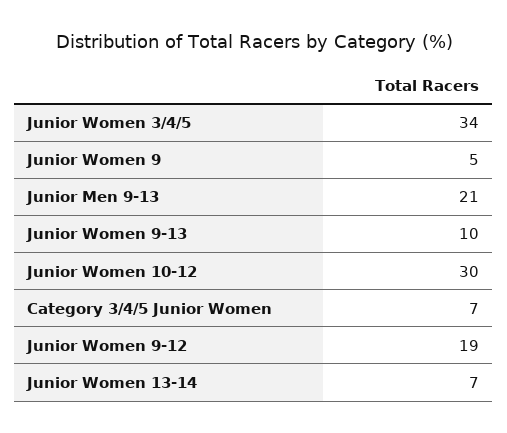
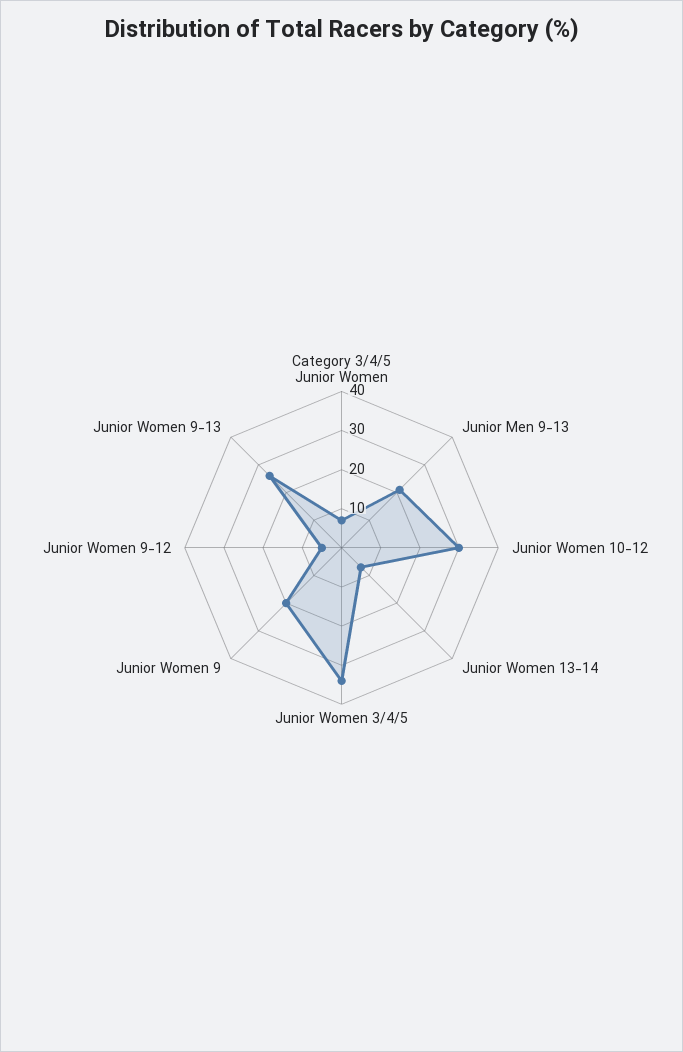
  {
    "Junior Women 3/4/5": 34,
-   "Junior Women 9": 5,
+   "Junior Women 9": 20,
    "Junior Men 9-13": 21,
-   "Junior Women 9-13": 10,
+   "Junior Women 9-13": 25,
    "Junior Women 10-12": 30,
    "Category 3/4/5 Junior Women": 7,
-   "Junior Women 9-12": 19,
+   "Junior Women 9-12": 5,
    "Junior Women 13-14": 7
  }

